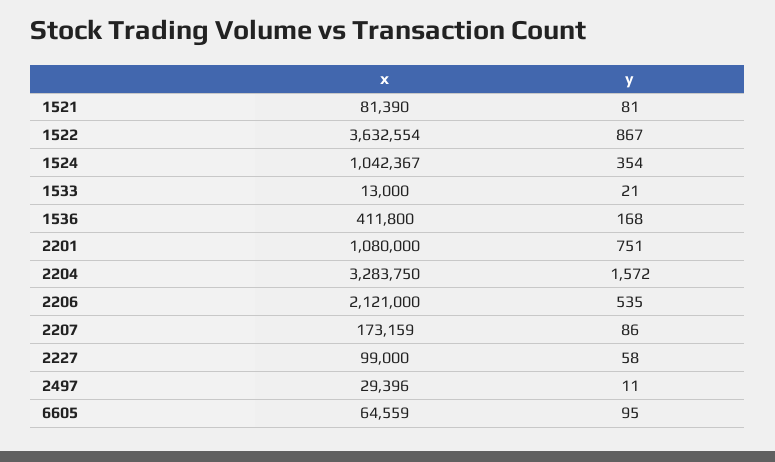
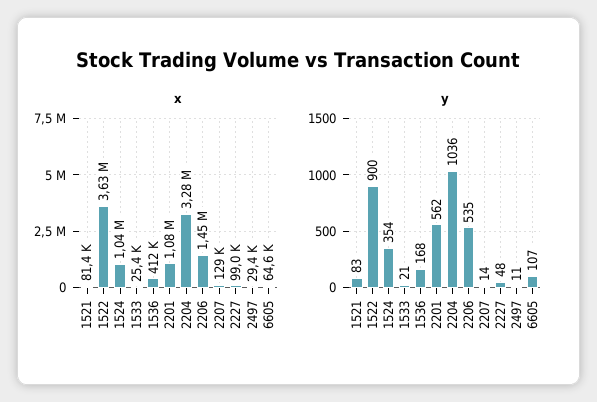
  {
    "x": {
      "1521": 81390,
      "1522": 3632554,
      "1524": 1042367,
-     "1533": 13000,
+     "1533": 25400,
      "1536": 411800,
      "2201": 1080000,
      "2204": 3283750,
-     "2206": 2121000,
+     "2206": 1450000,
-     "2207": 173159,
+     "2207": 129000,
      "2227": 99000,
      "2497": 29396,
      "6605": 64559
    },
    "y": {
-     "1521": 81,
+     "1521": 83,
-     "1522": 867,
+     "1522": 900,
      "1524": 354,
      "1533": 21,
      "1536": 168,
-     "2201": 751,
+     "2201": 562,
-     "2204": 1572,
+     "2204": 1036,
      "2206": 535,
-     "2207": 86,
+     "2207": 14,
-     "2227": 58,
+     "2227": 48,
      "2497": 11,
-     "6605": 95
+     "6605": 107
    }
  }

